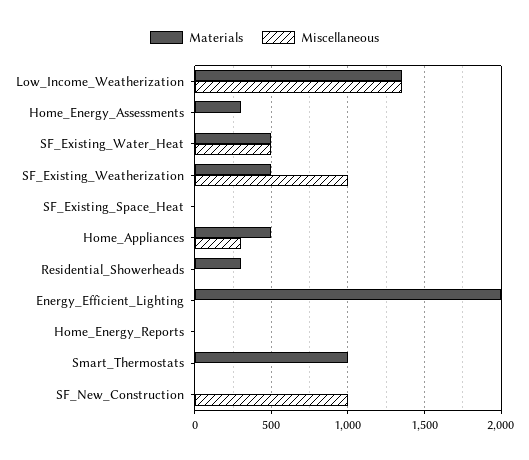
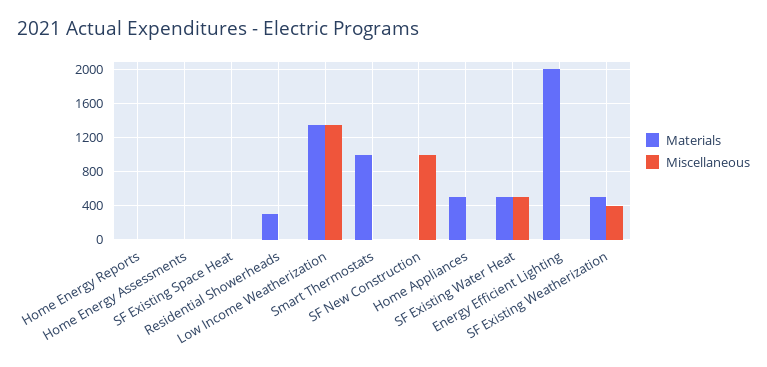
  {
    "Materials": {
      "Low_Income_Weatherization": 1350,
-     "Home_Energy_Assessments": 300,
+     "Home_Energy_Assessments": 0,
      "SF_Existing_Water_Heat": 500,
      "SF_Existing_Weatherization": 500,
      "SF_Existing_Space_Heat": 0,
      "Home_Appliances": 500,
      "Residential_Showerheads": 300,
      "Energy_Efficient_Lighting": 2000,
      "Home_Energy_Reports": 0,
      "Smart_Thermostats": 1000,
      "SF_New_Construction": 0
    },
    "Miscellaneous": {
      "Low_Income_Weatherization": 1350,
      "Home_Energy_Assessments": 0,
      "SF_Existing_Water_Heat": 500,
-     "SF_Existing_Weatherization": 1000,
+     "SF_Existing_Weatherization": 400,
      "SF_Existing_Space_Heat": 0,
-     "Home_Appliances": 300,
+     "Home_Appliances": 0,
      "Residential_Showerheads": 0,
      "Energy_Efficient_Lighting": 0,
      "Home_Energy_Reports": 0,
      "Smart_Thermostats": 0,
      "SF_New_Construction": 1000
    }
  }

